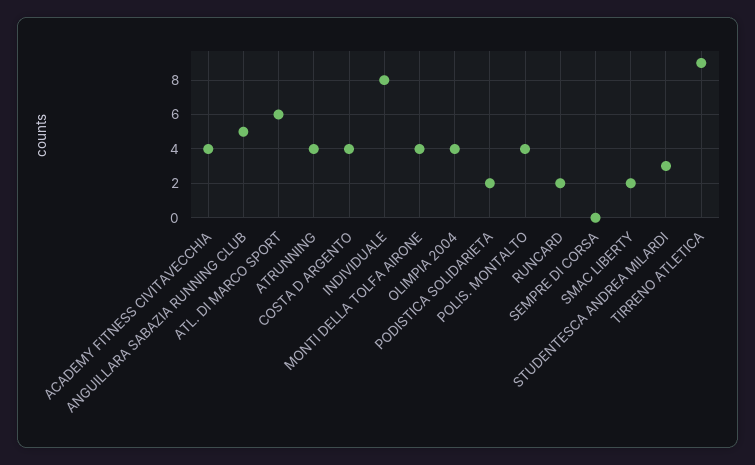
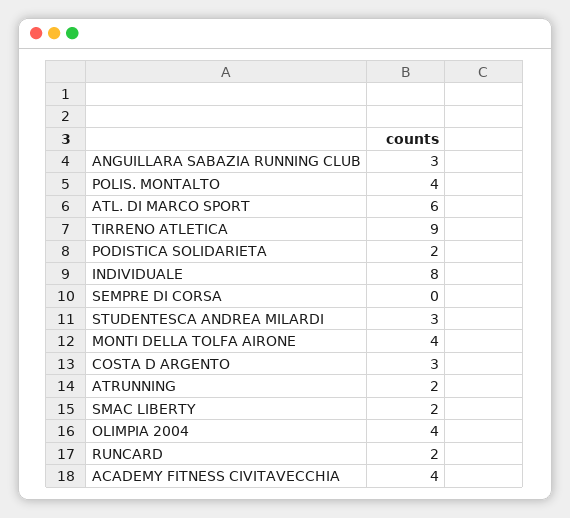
  {
    "ACADEMY FITNESS CIVITAVECCHIA": 4,
-   "ANGUILLARA SABAZIA RUNNING CLUB": 5,
+   "ANGUILLARA SABAZIA RUNNING CLUB": 3,
    "ATL. DI MARCO SPORT": 6,
-   "ATRUNNING": 4,
+   "ATRUNNING": 2,
-   "COSTA D ARGENTO": 4,
+   "COSTA D ARGENTO": 3,
    "INDIVIDUALE": 8,
    "MONTI DELLA TOLFA AIRONE": 4,
    "OLIMPIA 2004": 4,
    "PODISTICA SOLIDARIETA": 2,
    "POLIS. MONTALTO": 4,
    "RUNCARD": 2,
    "SEMPRE DI CORSA": 0,
    "SMAC LIBERTY": 2,
    "STUDENTESCA ANDREA MILARDI": 3,
    "TIRRENO ATLETICA": 9
  }

